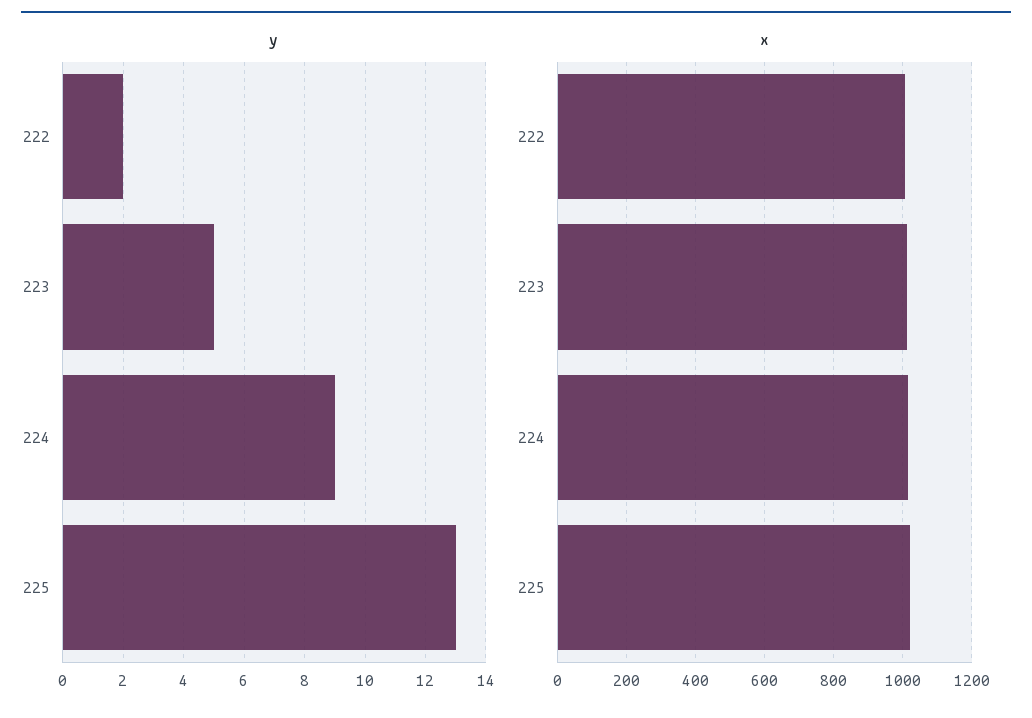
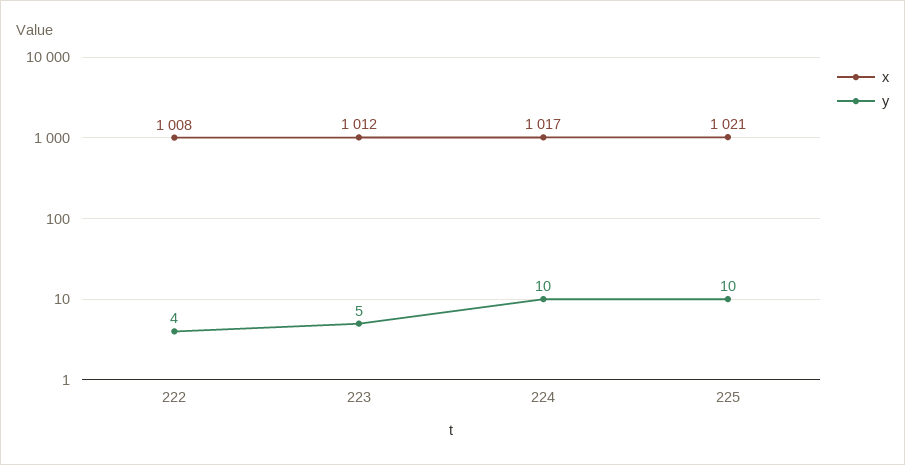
  {
    "y": {
-     "222": 2,
+     "222": 4,
      "223": 5,
-     "224": 9,
+     "224": 10,
-     "225": 13
+     "225": 10
    },
    "x": {
      "222": 1008,
      "223": 1012,
      "224": 1017,
      "225": 1021
    }
  }

